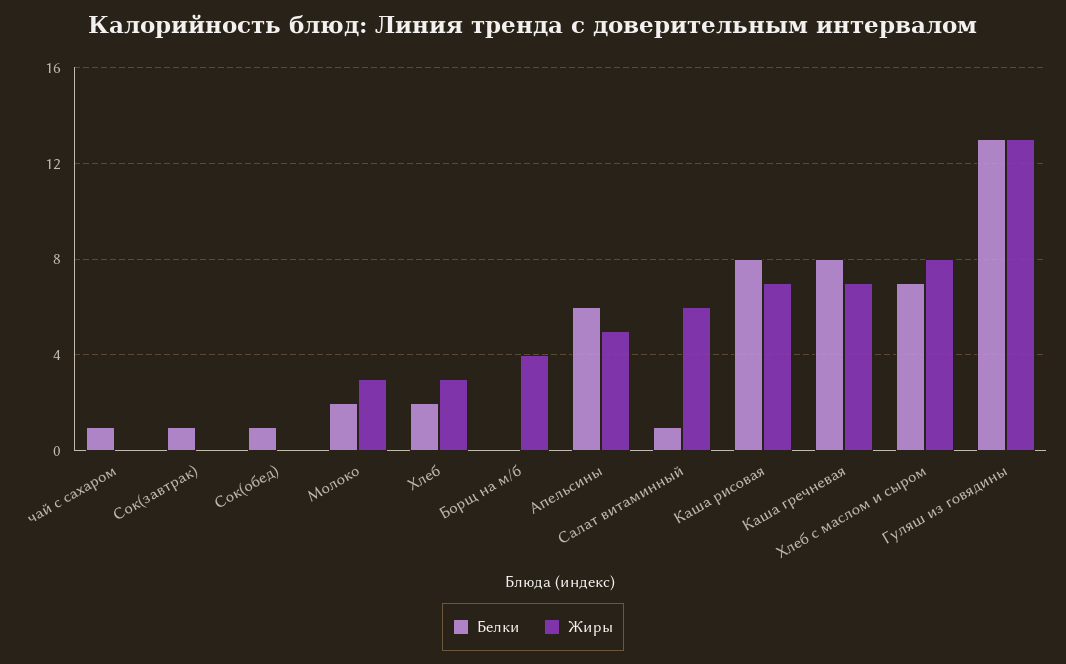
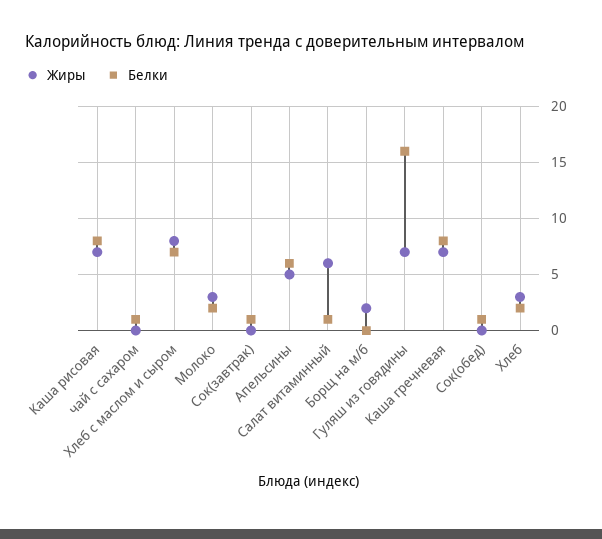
  {
    "Белки": {
      "чай с сахаром": 1,
      "Сок(завтрак)": 1,
      "Сок(обед)": 1,
      "Молоко": 2,
      "Хлеб": 2,
      "Борщ на м/б": 0,
      "Апельсины": 6,
      "Салат витаминный": 1,
      "Каша рисовая": 8,
      "Каша гречневая": 8,
      "Хлеб с маслом и сыром": 7,
-     "Гуляш из говядины": 13
+     "Гуляш из говядины": 16
    },
    "Жиры": {
      "чай с сахаром": 0,
      "Сок(завтрак)": 0,
      "Сок(обед)": 0,
      "Молоко": 3,
      "Хлеб": 3,
-     "Борщ на м/б": 4,
+     "Борщ на м/б": 2,
      "Апельсины": 5,
      "Салат витаминный": 6,
      "Каша рисовая": 7,
      "Каша гречневая": 7,
      "Хлеб с маслом и сыром": 8,
-     "Гуляш из говядины": 13
+     "Гуляш из говядины": 7
    }
  }

